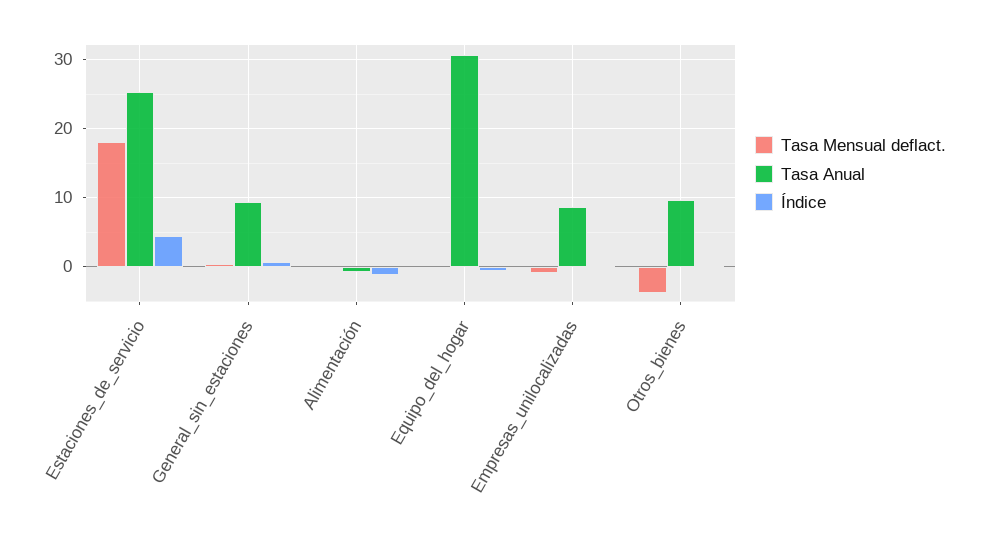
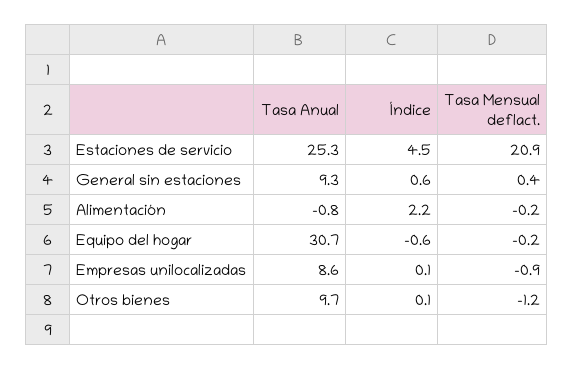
  {
    "Tasa Mensual deflact.": {
-     "Estaciones_de_servicio": 18,
+     "Estaciones_de_servicio": 20.9,
      "General_sin_estaciones": 0.4,
      "Alimentación": -0.2,
      "Equipo_del_hogar": -0.2,
      "Empresas_unilocalizadas": -0.9,
-     "Otros_bienes": -4
+     "Otros_bienes": -1.2
    },
    "Tasa Anual": {
      "Estaciones_de_servicio": 25.3,
      "General_sin_estaciones": 9.3,
      "Alimentación": -0.8,
      "Equipo_del_hogar": 30.7,
      "Empresas_unilocalizadas": 8.6,
      "Otros_bienes": 9.7
    },
    "Índice": {
      "Estaciones_de_servicio": 4.5,
      "General_sin_estaciones": 0.6,
-     "Alimentación": -1,
+     "Alimentación": 2.2,
      "Equipo_del_hogar": -0.6,
      "Empresas_unilocalizadas": 0.1,
      "Otros_bienes": 0.1
    }
  }

